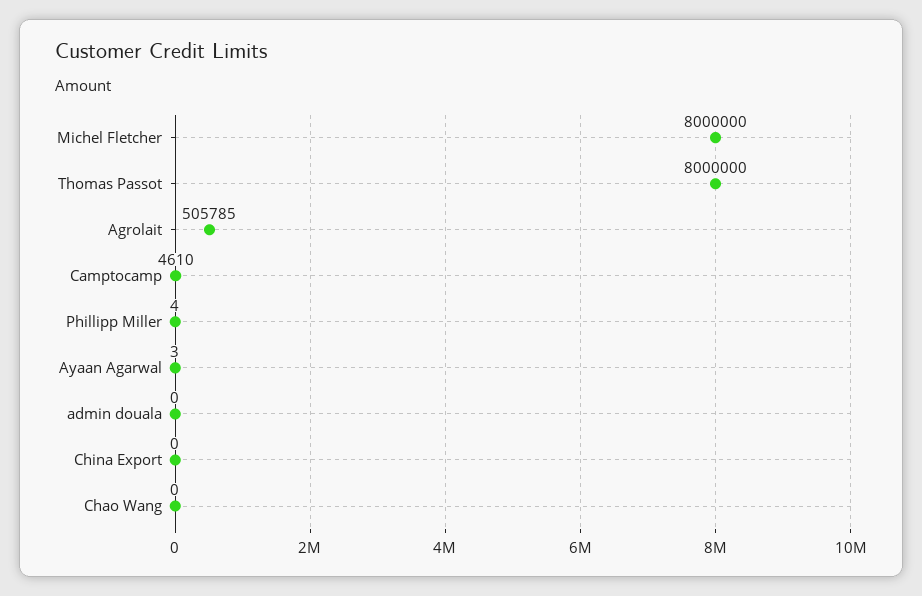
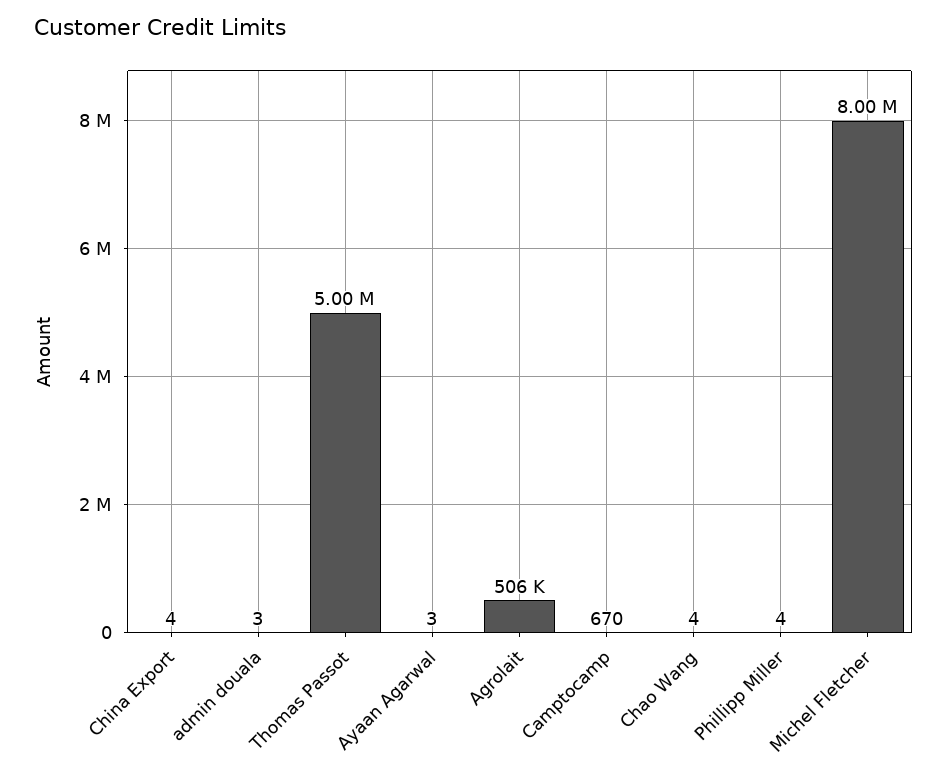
  {
    "Michel Fletcher": 8000000,
-   "Thomas Passot": 8000000,
+   "Thomas Passot": 5000000,
    "Agrolait": 505785,
-   "Camptocamp": 4610,
+   "Camptocamp": 670,
    "Phillipp Miller": 4,
    "Ayaan Agarwal": 3,
-   "admin douala": 0,
+   "admin douala": 3,
-   "China Export": 0,
+   "China Export": 4,
-   "Chao Wang": 0
+   "Chao Wang": 4
  }

